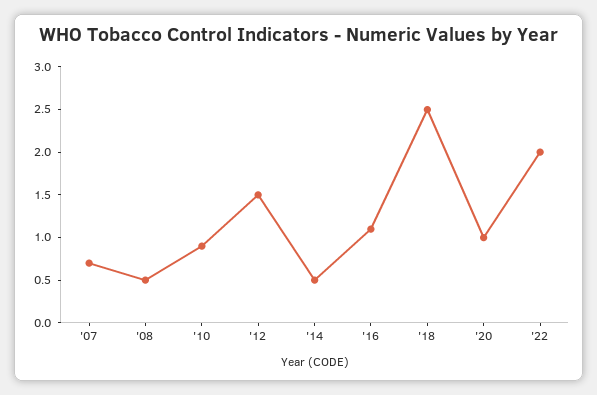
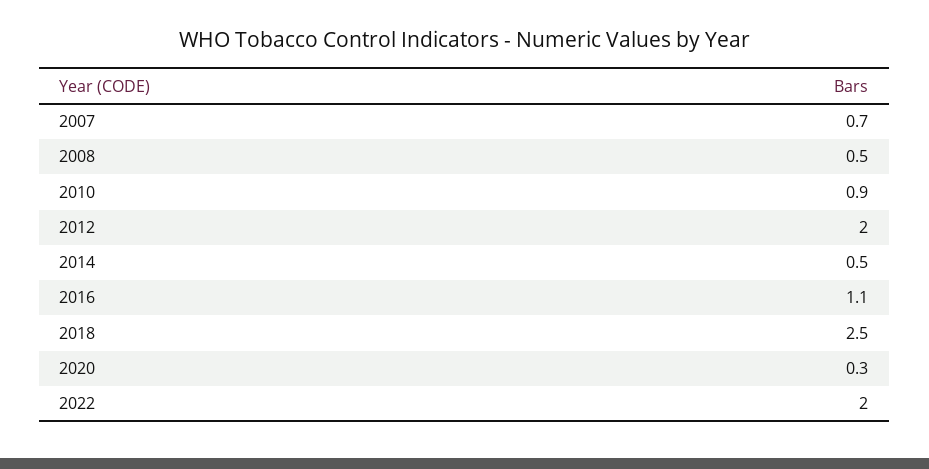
  {
    "'07": 0.7,
    "'08": 0.5,
    "'10": 0.9,
-   "'12": 1.5,
+   "'12": 2,
    "'14": 0.5,
    "'16": 1.1,
    "'18": 2.5,
-   "'20": 1,
+   "'20": 0.3,
    "'22": 2
  }

